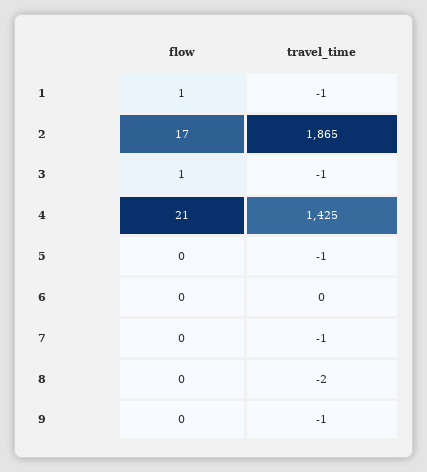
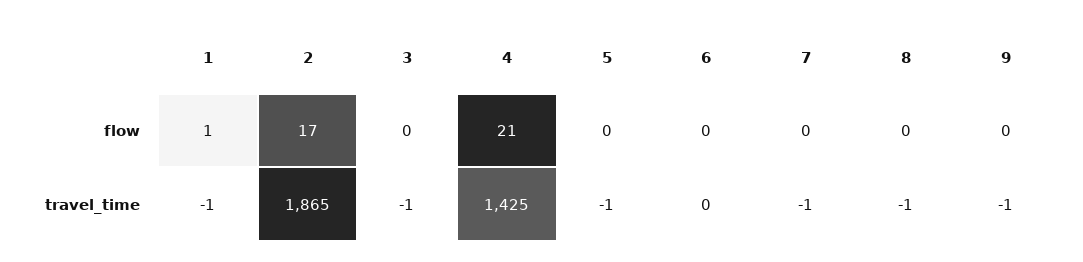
  {
    "flow": {
      "1": 1,
      "2": 17,
-     "3": 1,
+     "3": 0,
      "4": 21,
      "5": 0,
      "6": 0,
      "7": 0,
      "8": 0,
      "9": 0
    },
    "travel_time": {
      "1": -1,
      "2": 1865,
      "3": -1,
      "4": 1425,
      "5": -1,
      "6": 0,
      "7": -1,
-     "8": -2,
+     "8": -1,
      "9": -1
    }
  }

